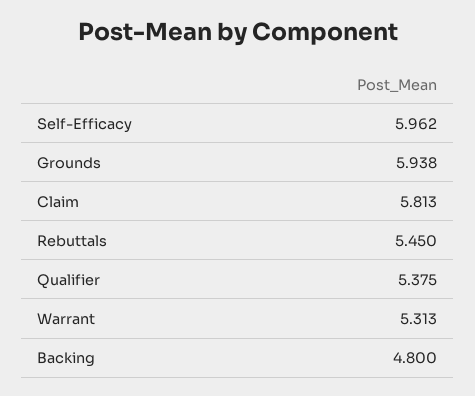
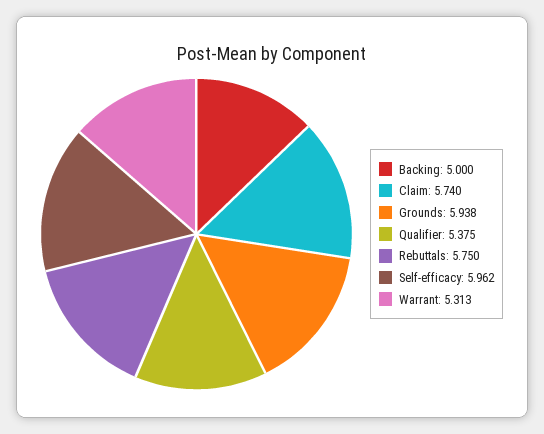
  {
    "Self-Efficacy": 5.962,
    "Grounds": 5.938,
-   "Claim": 5.813,
+   "Claim": 5.74,
-   "Rebuttals": 5.45,
+   "Rebuttals": 5.75,
    "Qualifier": 5.375,
    "Warrant": 5.313,
-   "Backing": 4.8
+   "Backing": 5
  }

